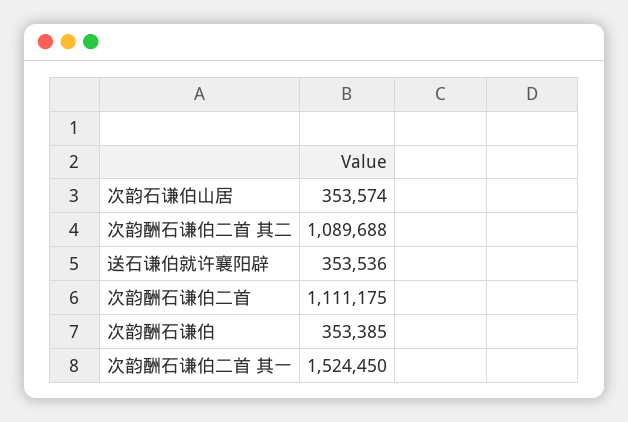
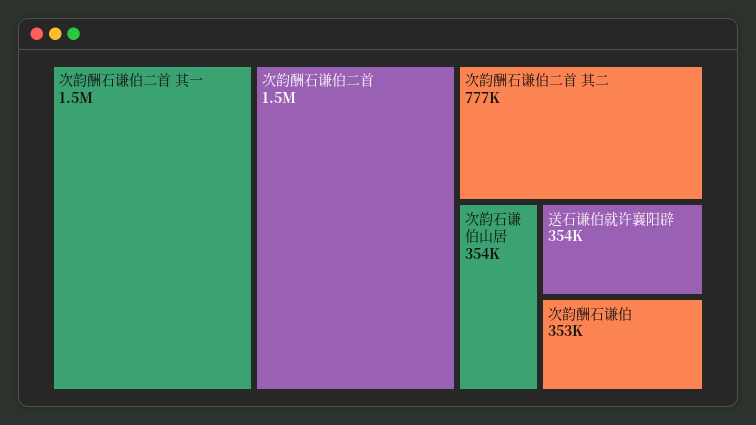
  {
    "次韵石谦伯山居": 353574,
-   "次韵酬石谦伯二首 其二": 1089688,
+   "次韵酬石谦伯二首 其二": 777000,
    "送石谦伯就许襄阳辟": 353536,
-   "次韵酬石谦伯二首": 1111175,
+   "次韵酬石谦伯二首": 1500000,
    "次韵酬石谦伯": 353385,
    "次韵酬石谦伯二首 其一": 1524450
  }

